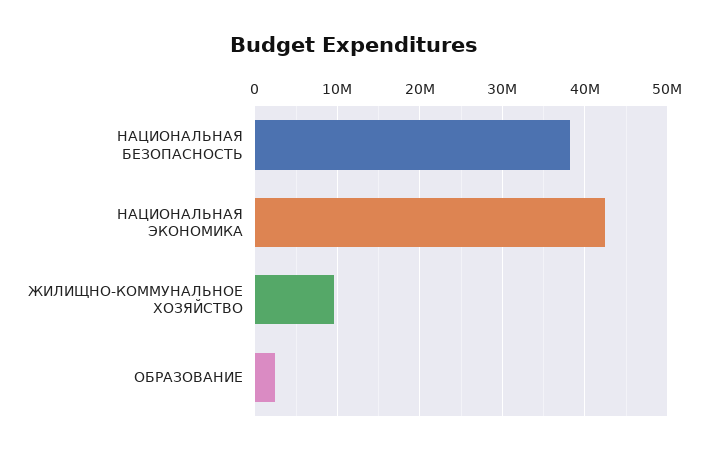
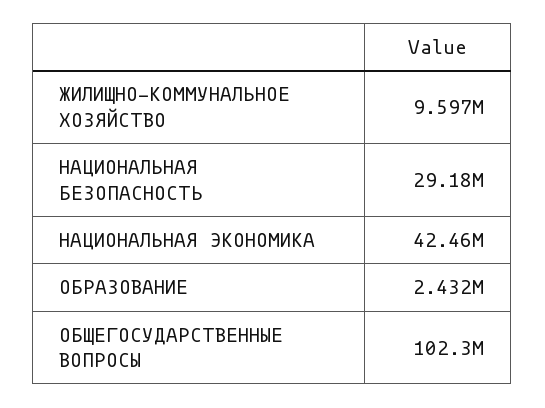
  {
-   "НАЦИОНАЛЬНАЯ БЕЗОПАСНОСТЬ": 38000000,
+   "НАЦИОНАЛЬНАЯ БЕЗОПАСНОСТЬ": 29180000,
    "НАЦИОНАЛЬНАЯ ЭКОНОМИКА": 42460000,
    "ЖИЛИЩНО-КОММУНАЛЬНОЕ ХОЗЯЙСТВО": 9597000,
-   "ОБРАЗОВАНИЕ": 2432000
+   "ОБРАЗОВАНИЕ": 2432000,
+   "ОБЩЕГОСУДАРСТВЕННЫЕ ВОПРОСЫ": 102300000
  }

